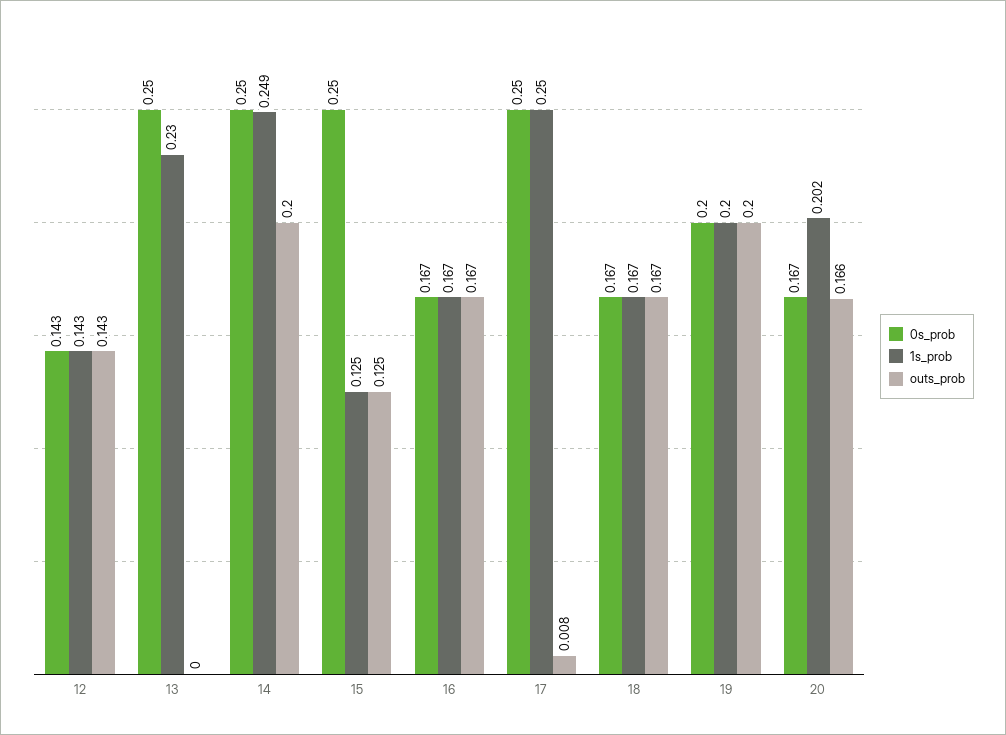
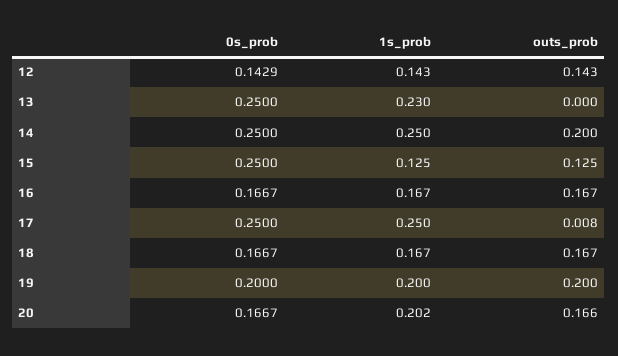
  {
    "0s_prob": {
      "12": 0.1429,
      "13": 0.25,
      "14": 0.25,
      "15": 0.25,
      "16": 0.1667,
      "17": 0.25,
      "18": 0.1667,
      "19": 0.2,
      "20": 0.1667
    },
    "1s_prob": {
      "12": 0.143,
      "13": 0.23,
-     "14": 0.249,
+     "14": 0.25,
      "15": 0.125,
      "16": 0.167,
      "17": 0.25,
      "18": 0.167,
      "19": 0.2,
      "20": 0.202
    },
    "outs_prob": {
      "12": 0.143,
      "13": 0,
      "14": 0.2,
      "15": 0.125,
      "16": 0.167,
      "17": 0.008,
      "18": 0.167,
      "19": 0.2,
      "20": 0.166
    }
  }

